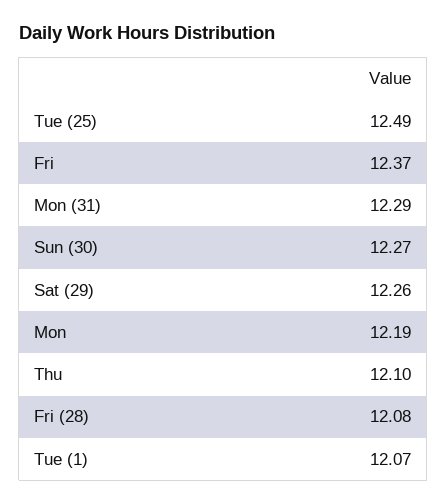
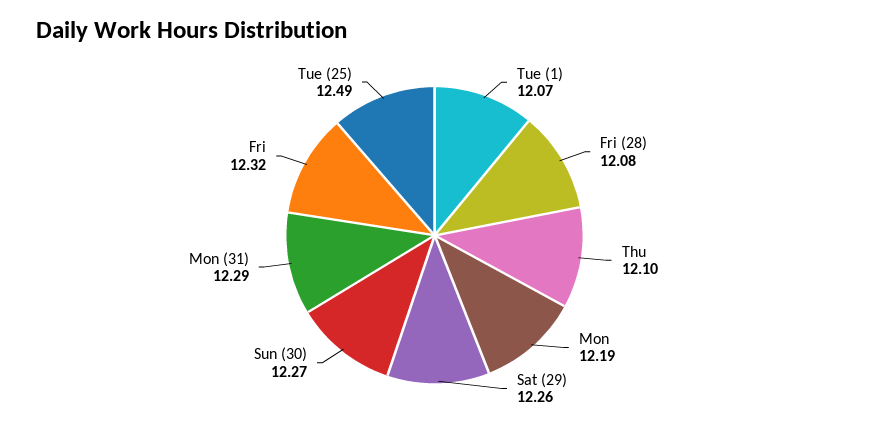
  {
    "Tue (25)": 12.49,
-   "Fri": 12.37,
+   "Fri": 12.32,
    "Mon (31)": 12.29,
    "Sun (30)": 12.27,
    "Sat (29)": 12.26,
    "Mon": 12.19,
    "Thu": 12.1,
    "Fri (28)": 12.08,
    "Tue (1)": 12.07
  }

